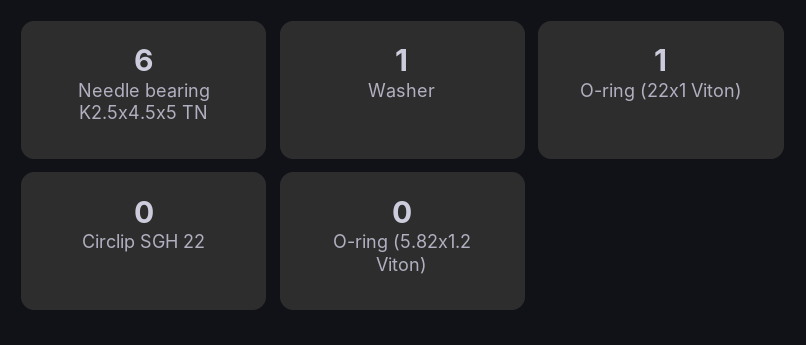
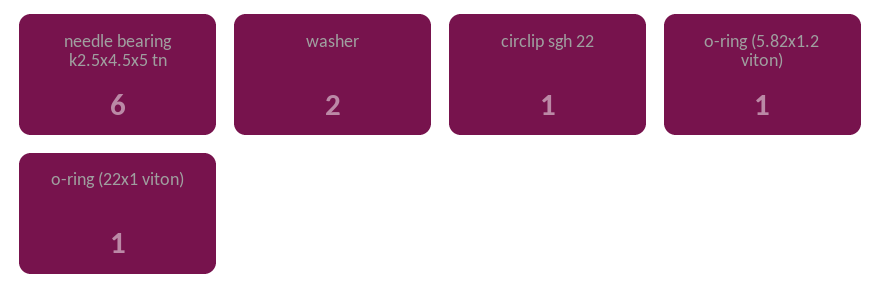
  {
    "Needle bearing K2.5x4.5x5 TN": 6,
-   "Washer": 1,
+   "Washer": 2,
    "O-ring (22x1 Viton)": 1,
-   "Circlip SGH 22": 0,
+   "Circlip SGH 22": 1,
-   "O-ring (5.82x1.2 Viton)": 0
+   "O-ring (5.82x1.2 Viton)": 1
  }

